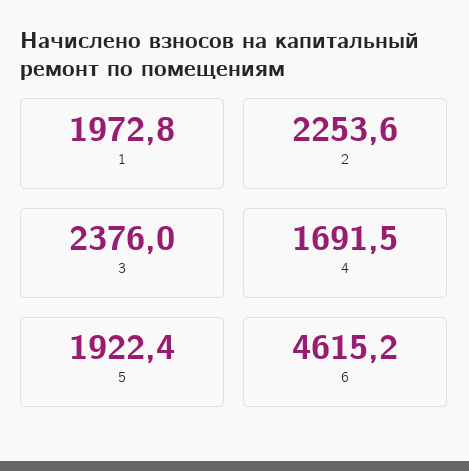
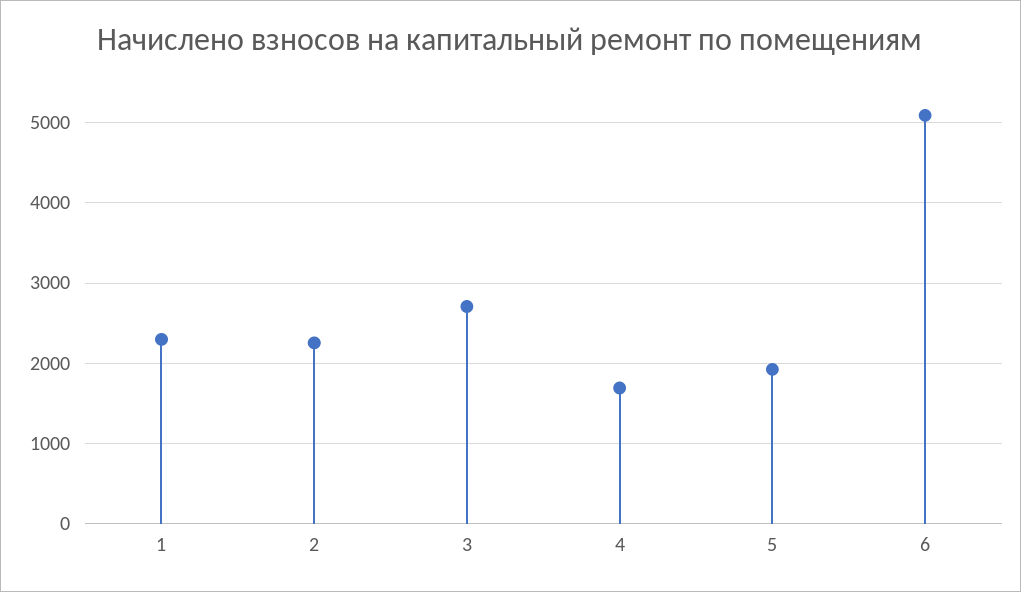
  {
-   "1": 1972.8,
+   "1": 2300,
    "2": 2253.6,
-   "3": 2376,
+   "3": 2700,
    "4": 1691.5,
    "5": 1922.4,
-   "6": 4615.2
+   "6": 5100
  }

